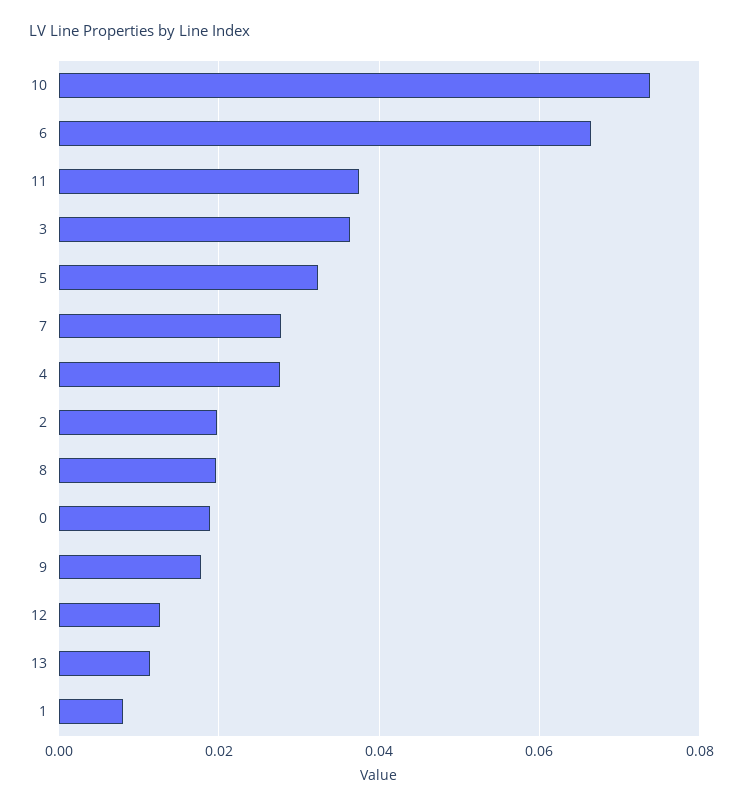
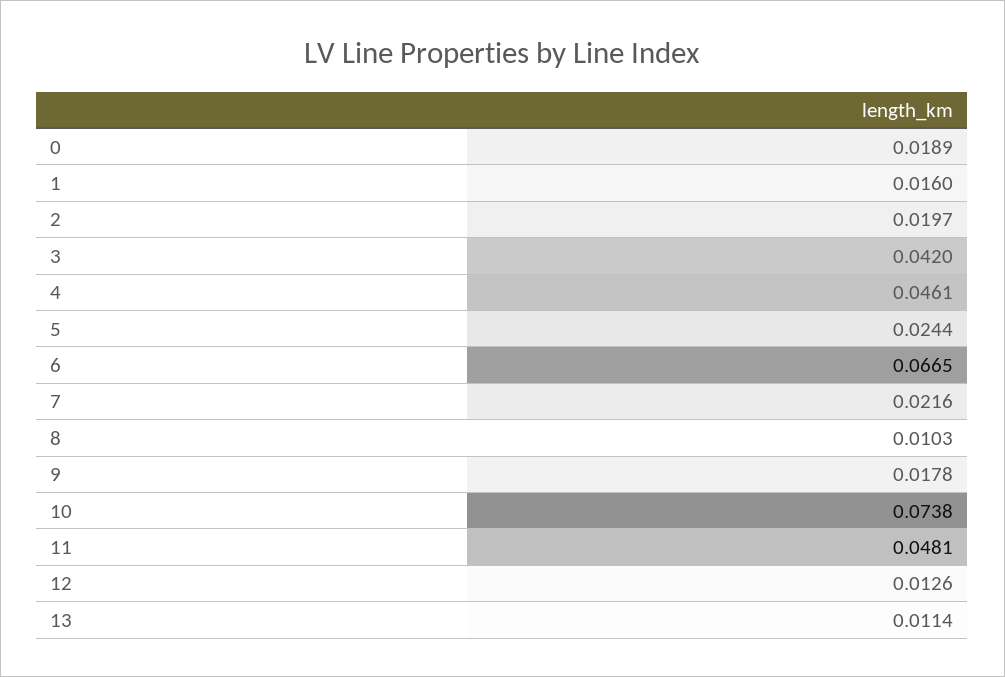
  {
    "10": 0.0738,
    "6": 0.0665,
-   "11": 0.038,
+   "11": 0.0481,
-   "3": 0.036,
+   "3": 0.042,
-   "5": 0.032,
+   "5": 0.0244,
-   "7": 0.028,
+   "7": 0.0216,
-   "4": 0.028,
+   "4": 0.0461,
    "2": 0.0197,
-   "8": 0.02,
+   "8": 0.0103,
    "0": 0.0189,
    "9": 0.0178,
    "12": 0.0126,
    "13": 0.0114,
-   "1": 0.008
+   "1": 0.016
  }

